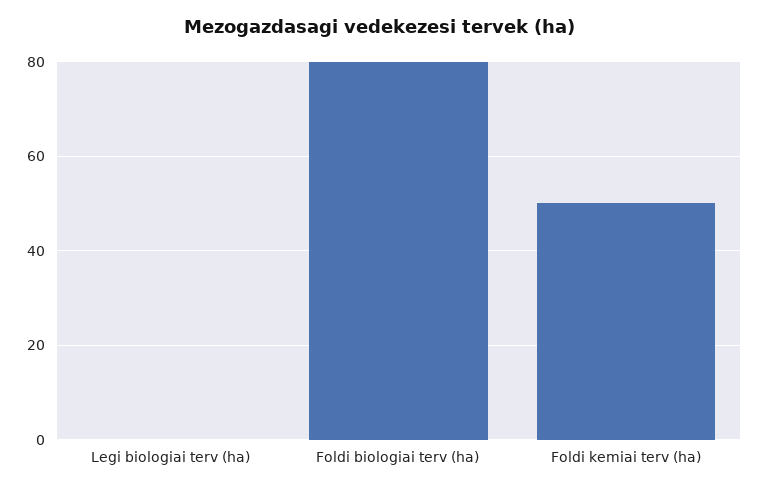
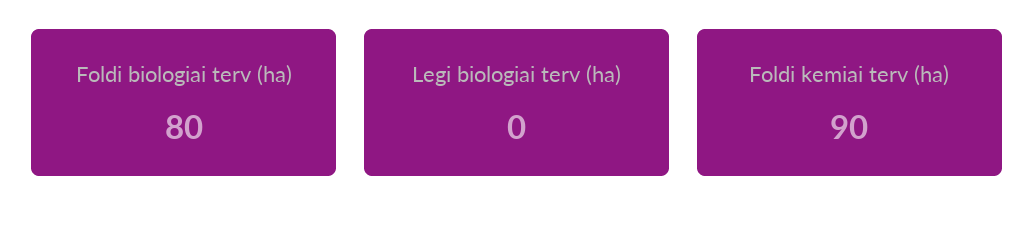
  {
    "Legi biologiai terv (ha)": 0,
    "Foldi biologiai terv (ha)": 80,
-   "Foldi kemiai terv (ha)": 50
+   "Foldi kemiai terv (ha)": 90
  }

